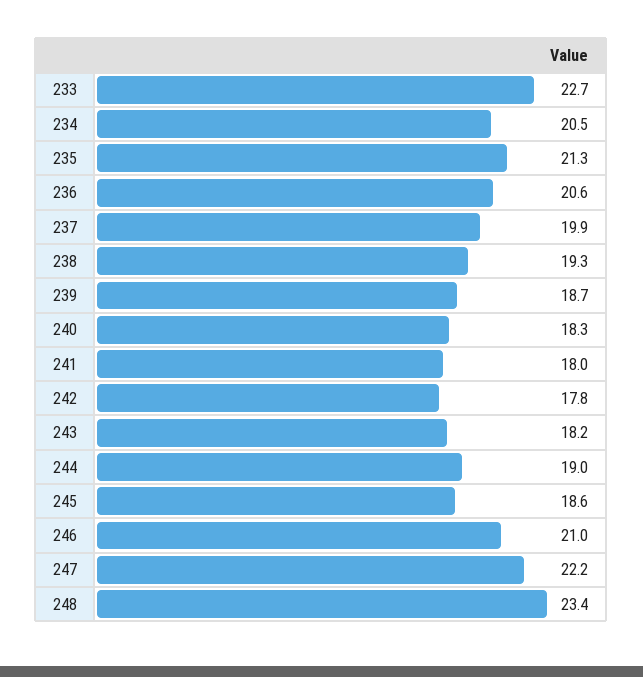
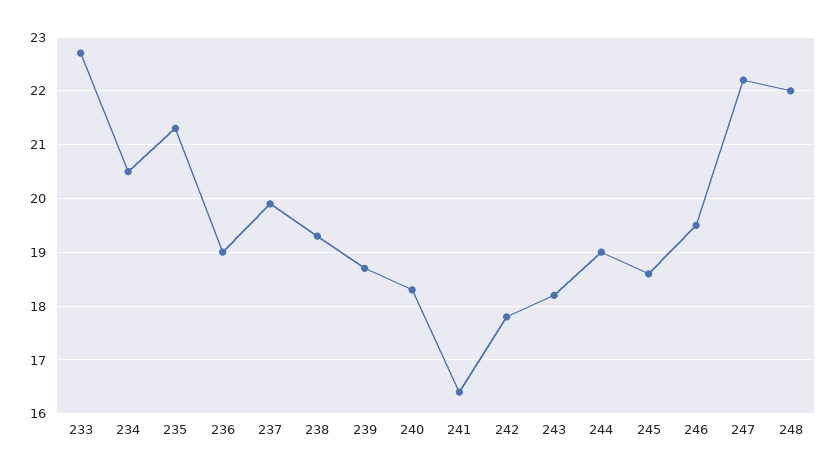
  {
    "233": 22.7,
    "234": 20.5,
    "235": 21.3,
-   "236": 20.6,
+   "236": 19,
    "237": 19.9,
    "238": 19.3,
    "239": 18.7,
    "240": 18.3,
-   "241": 18,
+   "241": 16.5,
    "242": 17.8,
    "243": 18.2,
    "244": 19,
    "245": 18.6,
-   "246": 21,
+   "246": 19.5,
    "247": 22.2,
-   "248": 23.4
+   "248": 22
  }

